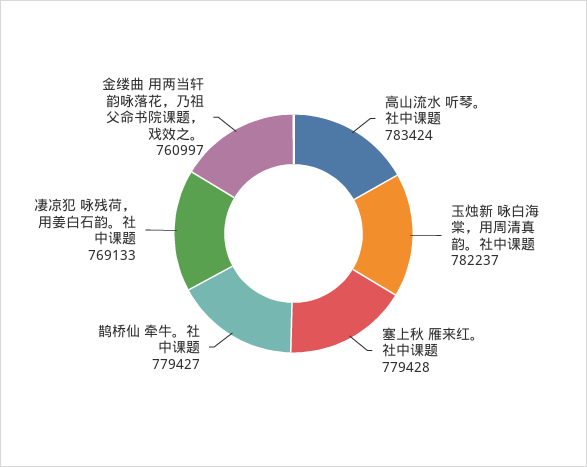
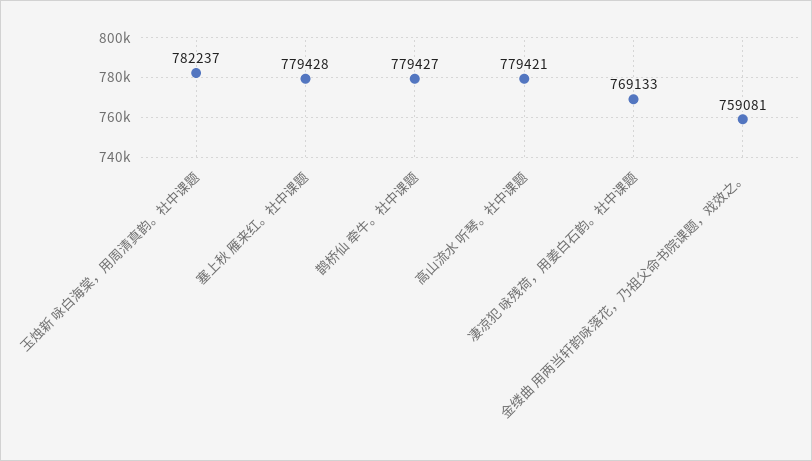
  {
-   "高山流水 听琴。社中课题": 783424,
+   "高山流水 听琴。社中课题": 779421,
    "玉烛新 咏白海棠，用周清真韵。社中课题": 782237,
    "塞上秋 雁来红。社中课题": 779428,
    "鹊桥仙 牵牛。社中课题": 779427,
    "凄凉犯 咏残荷，用姜白石韵。社中课题": 769133,
-   "金缕曲 用两当轩韵咏落花，乃祖父命书院课题，戏效之。": 760997
+   "金缕曲 用两当轩韵咏落花，乃祖父命书院课题，戏效之。": 759081
  }

